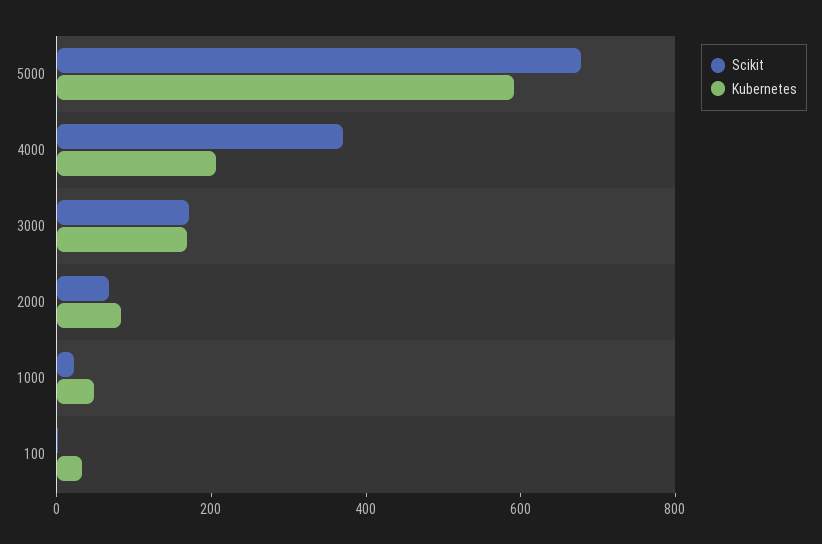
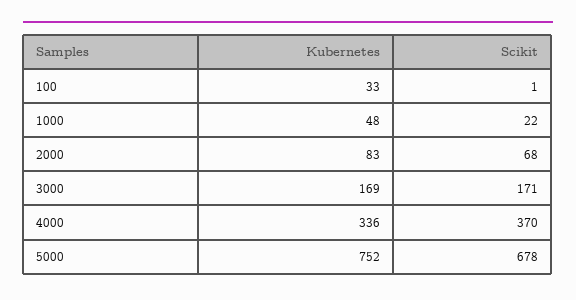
  {
    "Scikit": {
      "5000": 678,
      "4000": 370,
      "3000": 171,
      "2000": 68,
      "1000": 22,
      "100": 1
    },
    "Kubernetes": {
-     "5000": 600,
+     "5000": 752,
-     "4000": 200,
+     "4000": 336,
      "3000": 169,
      "2000": 83,
      "1000": 48,
      "100": 33
    }
  }

